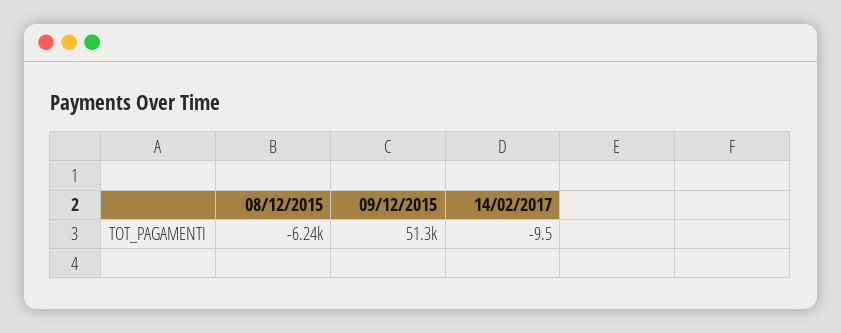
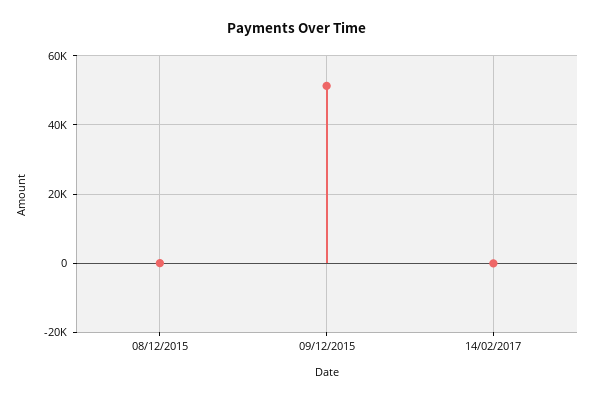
  {
-   "08/12/2015": -6240,
+   "08/12/2015": 0,
    "09/12/2015": 51300,
    "14/02/2017": -9.5
  }

